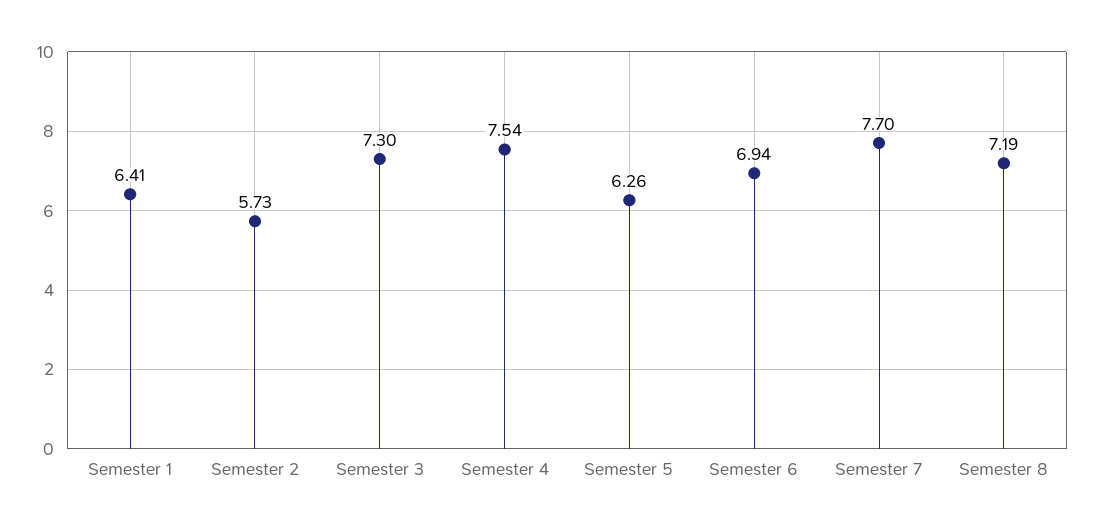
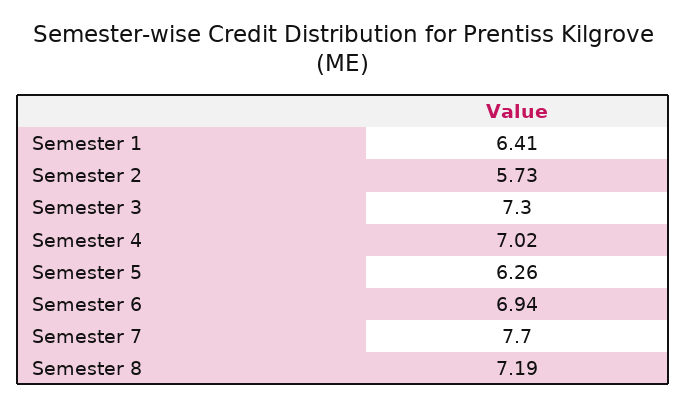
  {
    "Semester 1": 6.41,
    "Semester 2": 5.73,
    "Semester 3": 7.3,
-   "Semester 4": 7.54,
+   "Semester 4": 7.02,
    "Semester 5": 6.26,
    "Semester 6": 6.94,
    "Semester 7": 7.7,
    "Semester 8": 7.19
  }

